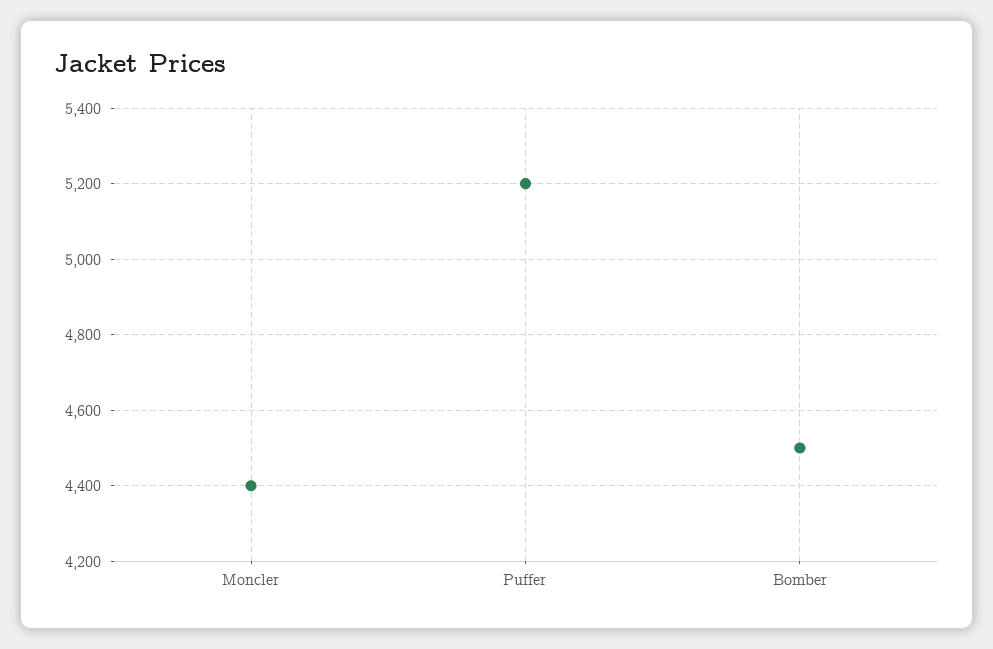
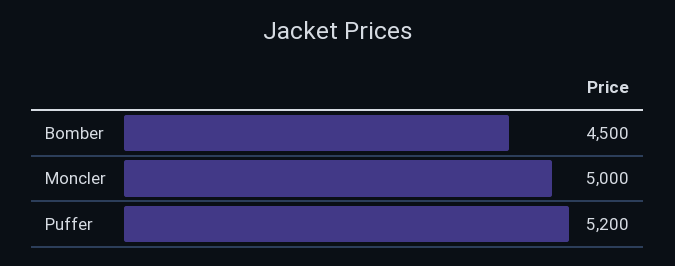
  {
-   "Moncler": 4400,
+   "Moncler": 5000,
    "Puffer": 5200,
    "Bomber": 4500
  }

